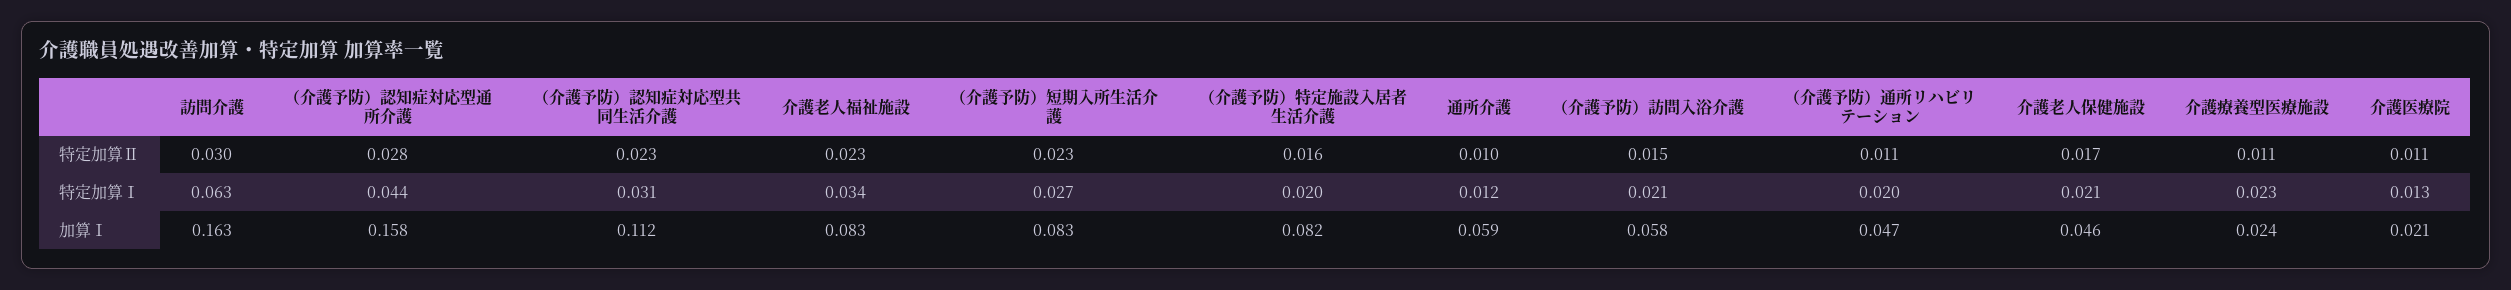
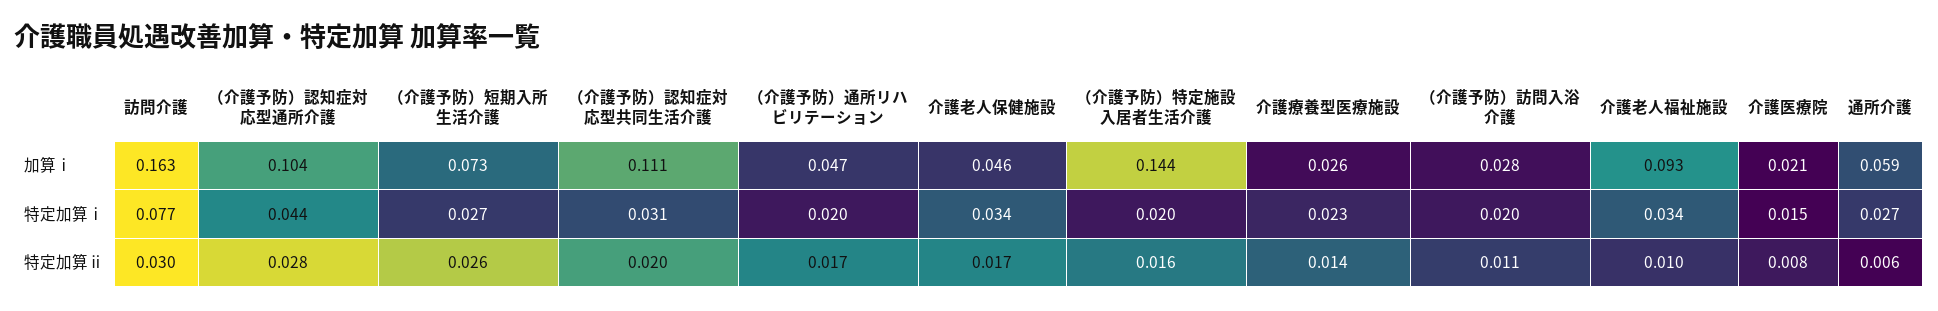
  {
    "訪問介護": {
      "特定加算Ⅱ": 0.03,
-     "特定加算Ⅰ": 0.063,
+     "特定加算Ⅰ": 0.077,
      "加算Ⅰ": 0.163
    },
    "（介護予防）認知症対応型通所介護": {
      "特定加算Ⅱ": 0.028,
      "特定加算Ⅰ": 0.044,
-     "加算Ⅰ": 0.158
+     "加算Ⅰ": 0.104
    },
    "（介護予防）認知症対応型共同生活介護": {
-     "特定加算Ⅱ": 0.023,
+     "特定加算Ⅱ": 0.02,
      "特定加算Ⅰ": 0.031,
-     "加算Ⅰ": 0.112
+     "加算Ⅰ": 0.111
    },
    "介護老人福祉施設": {
-     "特定加算Ⅱ": 0.023,
+     "特定加算Ⅱ": 0.01,
      "特定加算Ⅰ": 0.034,
-     "加算Ⅰ": 0.083
+     "加算Ⅰ": 0.093
    },
    "（介護予防）短期入所生活介護": {
-     "特定加算Ⅱ": 0.023,
+     "特定加算Ⅱ": 0.026,
      "特定加算Ⅰ": 0.027,
-     "加算Ⅰ": 0.083
+     "加算Ⅰ": 0.073
    },
    "（介護予防）特定施設入居者生活介護": {
      "特定加算Ⅱ": 0.016,
      "特定加算Ⅰ": 0.02,
-     "加算Ⅰ": 0.082
+     "加算Ⅰ": 0.144
    },
    "通所介護": {
-     "特定加算Ⅱ": 0.01,
+     "特定加算Ⅱ": 0.006,
-     "特定加算Ⅰ": 0.012,
+     "特定加算Ⅰ": 0.027,
      "加算Ⅰ": 0.059
    },
    "（介護予防）訪問入浴介護": {
-     "特定加算Ⅱ": 0.015,
+     "特定加算Ⅱ": 0.011,
-     "特定加算Ⅰ": 0.021,
+     "特定加算Ⅰ": 0.02,
-     "加算Ⅰ": 0.058
+     "加算Ⅰ": 0.028
    },
    "（介護予防）通所リハビリテーション": {
-     "特定加算Ⅱ": 0.011,
+     "特定加算Ⅱ": 0.017,
      "特定加算Ⅰ": 0.02,
      "加算Ⅰ": 0.047
    },
    "介護老人保健施設": {
      "特定加算Ⅱ": 0.017,
-     "特定加算Ⅰ": 0.021,
+     "特定加算Ⅰ": 0.034,
      "加算Ⅰ": 0.046
    },
    "介護療養型医療施設": {
-     "特定加算Ⅱ": 0.011,
+     "特定加算Ⅱ": 0.014,
      "特定加算Ⅰ": 0.023,
-     "加算Ⅰ": 0.024
+     "加算Ⅰ": 0.026
    },
    "介護医療院": {
-     "特定加算Ⅱ": 0.011,
+     "特定加算Ⅱ": 0.008,
-     "特定加算Ⅰ": 0.013,
+     "特定加算Ⅰ": 0.015,
      "加算Ⅰ": 0.021
    }
  }

